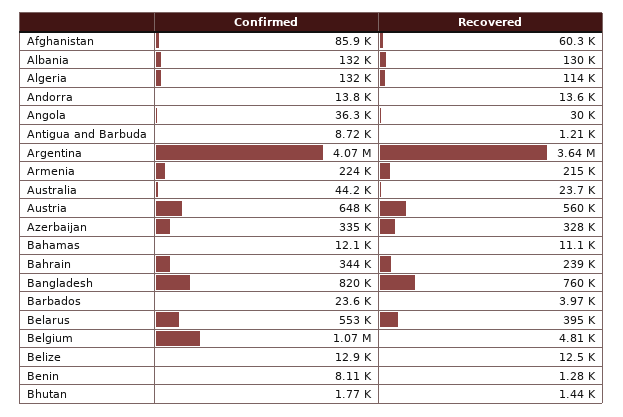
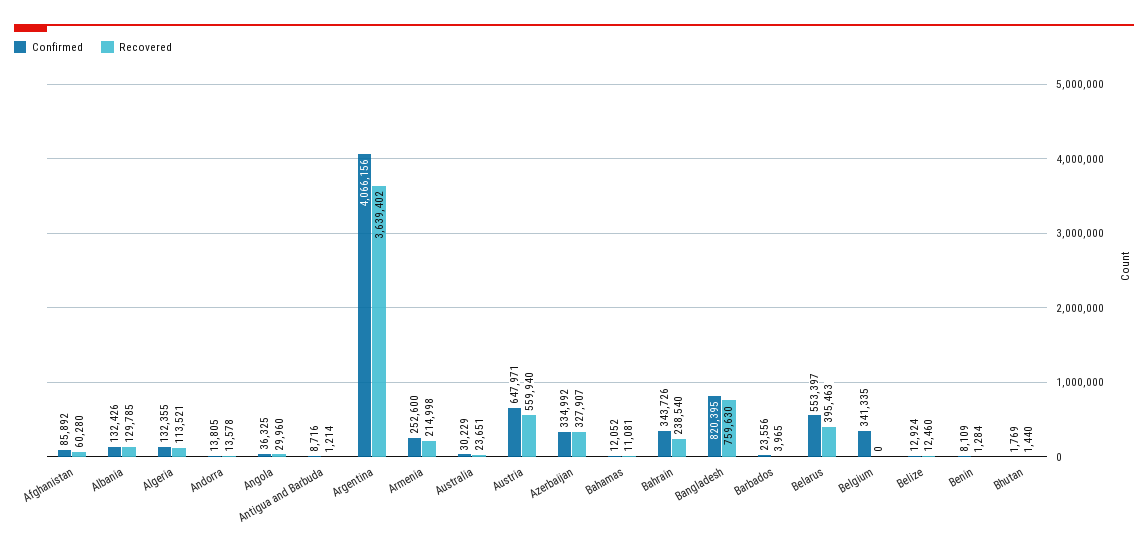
  {
    "Confirmed": {
      "Afghanistan": 85892,
      "Albania": 132426,
      "Algeria": 132355,
      "Andorra": 13805,
      "Angola": 36325,
      "Antigua and Barbuda": 8716,
      "Argentina": 4066156,
-     "Armenia": 224000,
+     "Armenia": 252600,
-     "Australia": 44200,
+     "Australia": 30229,
      "Austria": 647971,
      "Azerbaijan": 334992,
      "Bahamas": 12052,
      "Bahrain": 343726,
      "Bangladesh": 820395,
      "Barbados": 23556,
      "Belarus": 553397,
-     "Belgium": 1070000,
+     "Belgium": 341335,
      "Belize": 12924,
      "Benin": 8109,
      "Bhutan": 1769
    },
    "Recovered": {
      "Afghanistan": 60280,
      "Albania": 129785,
      "Algeria": 113521,
      "Andorra": 13578,
      "Angola": 29960,
      "Antigua and Barbuda": 1214,
      "Argentina": 3639402,
      "Armenia": 214998,
      "Australia": 23651,
      "Austria": 559940,
      "Azerbaijan": 327907,
      "Bahamas": 11081,
      "Bahrain": 238540,
      "Bangladesh": 759630,
      "Barbados": 3965,
      "Belarus": 395463,
-     "Belgium": 4810,
+     "Belgium": 0,
      "Belize": 12460,
      "Benin": 1284,
      "Bhutan": 1440
    }
  }

